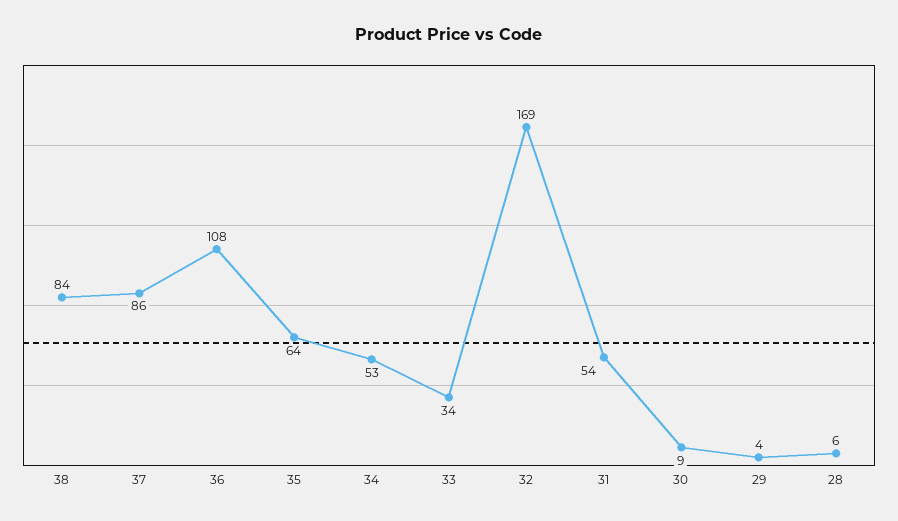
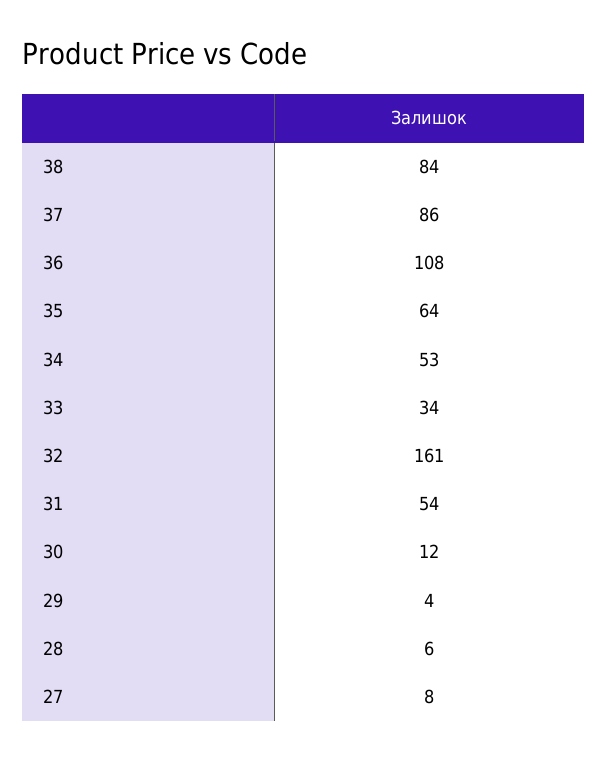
  {
    "38": 84,
    "37": 86,
    "36": 108,
    "35": 64,
    "34": 53,
    "33": 34,
-   "32": 169,
+   "32": 161,
    "31": 54,
-   "30": 9,
+   "30": 12,
    "29": 4,
-   "28": 6
+   "28": 6,
+   "27": 8
  }

